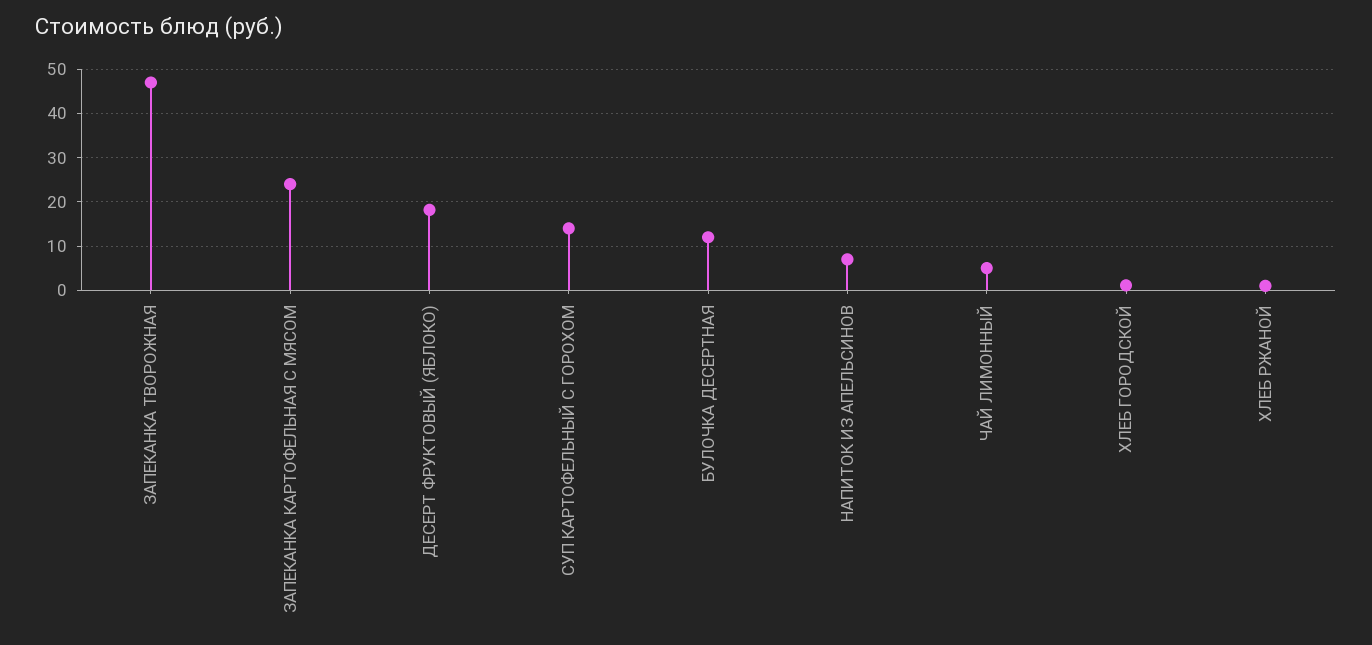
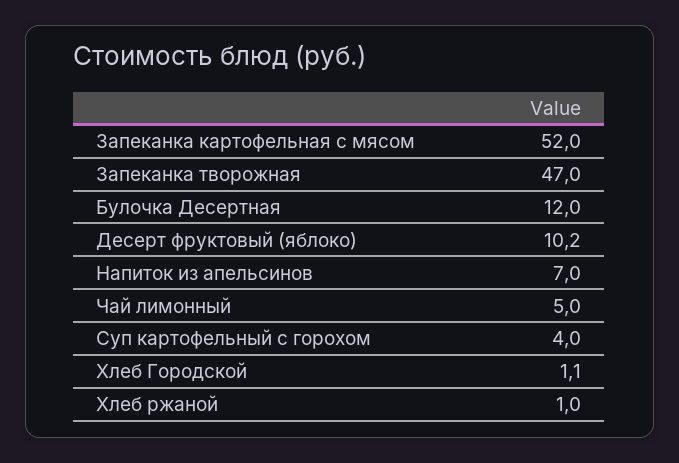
  {
    "ЗАПЕКАНКА ТВОРОЖНАЯ": 47,
-   "ЗАПЕКАНКА КАРТОФЕЛЬНАЯ С МЯСОМ": 24,
+   "ЗАПЕКАНКА КАРТОФЕЛЬНАЯ С МЯСОМ": 52,
-   "ДЕСЕРТ ФРУКТОВЫЙ (ЯБЛОКО)": 18,
+   "ДЕСЕРТ ФРУКТОВЫЙ (ЯБЛОКО)": 10.2,
-   "СУП КАРТОФЕЛЬНЫЙ С ГОРОХОМ": 14,
+   "СУП КАРТОФЕЛЬНЫЙ С ГОРОХОМ": 4,
    "БУЛОЧКА ДЕСЕРТНАЯ": 12,
    "НАПИТОК ИЗ АПЕЛЬСИНОВ": 7,
    "ЧАЙ ЛИМОННЫЙ": 5,
    "ХЛЕБ ГОРОДСКОЙ": 1.1,
    "ХЛЕБ РЖАНОЙ": 1
  }

